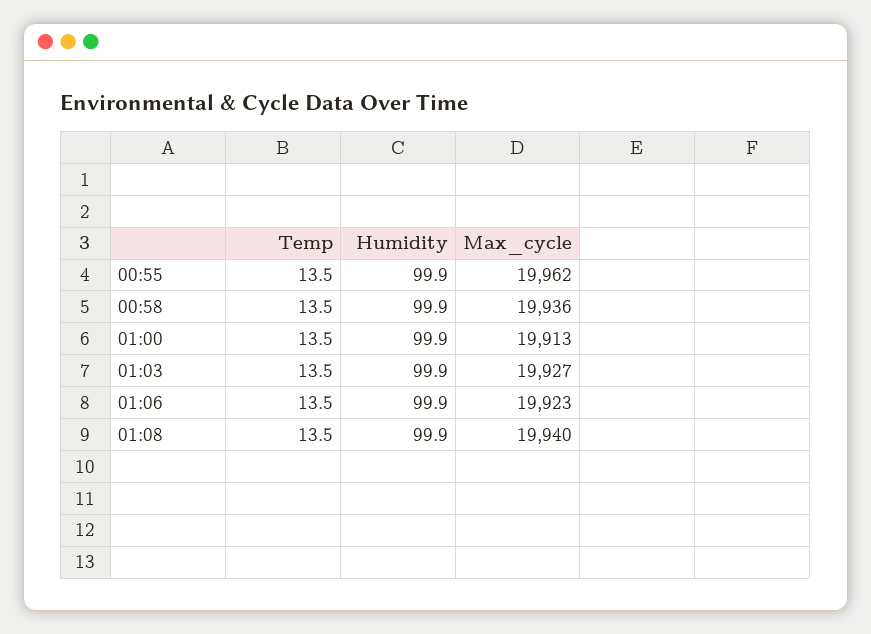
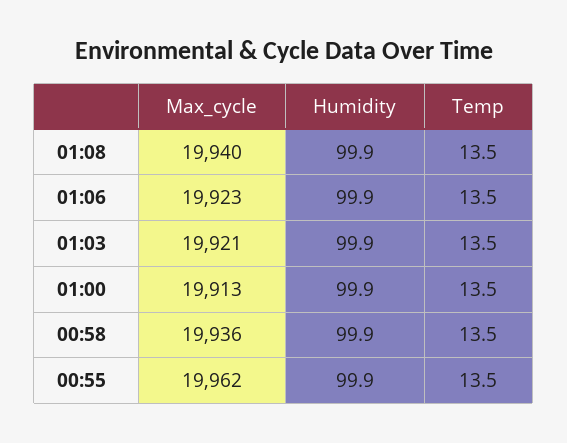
  {
    "Temp": {
      "00:55": 13.5,
      "00:58": 13.5,
      "01:00": 13.5,
      "01:03": 13.5,
      "01:06": 13.5,
      "01:08": 13.5
    },
    "Humidity": {
      "00:55": 99.9,
      "00:58": 99.9,
      "01:00": 99.9,
      "01:03": 99.9,
      "01:06": 99.9,
      "01:08": 99.9
    },
    "Max_cycle": {
      "00:55": 19962,
      "00:58": 19936,
      "01:00": 19913,
-     "01:03": 19927,
+     "01:03": 19921,
      "01:06": 19923,
      "01:08": 19940
    }
  }

